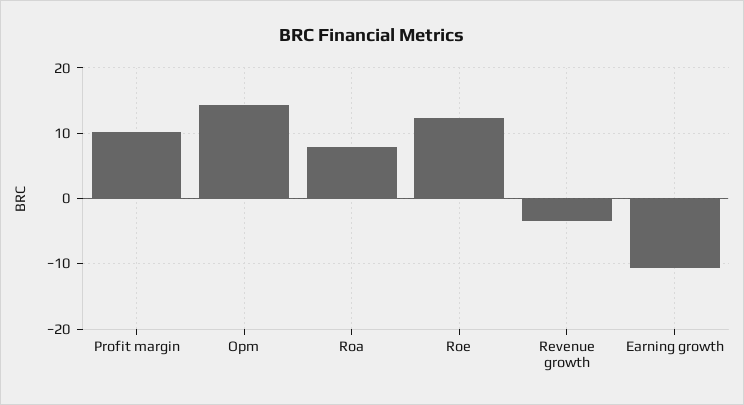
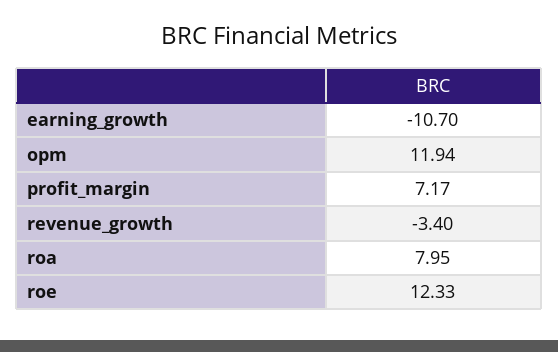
  {
-   "Profit margin": 10,
+   "Profit margin": 7.17,
-   "Opm": 14,
+   "Opm": 11.94,
    "Roa": 7.95,
    "Roe": 12.33,
    "Revenue growth": -3.4,
    "Earning growth": -10.7
  }

